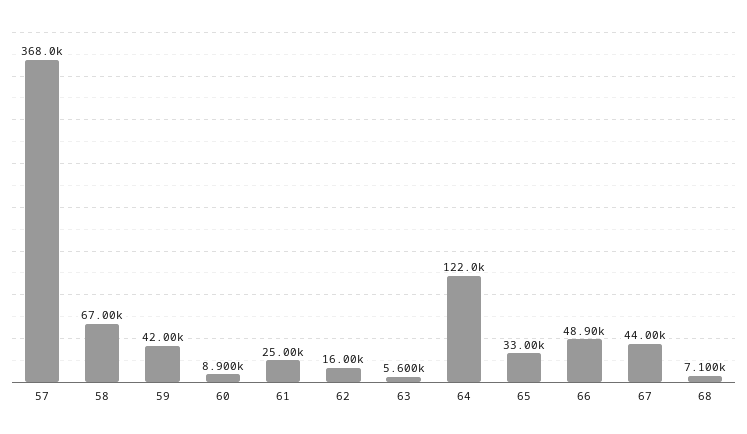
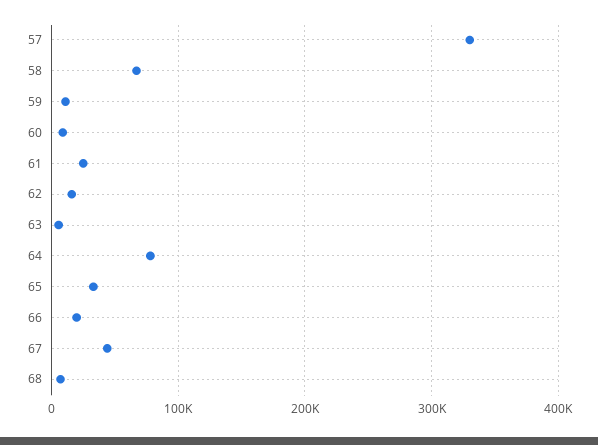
  {
-   "57": 368000,
+   "57": 330000,
    "58": 67000,
-   "59": 42000,
+   "59": 10000,
    "60": 8900,
    "61": 25000,
    "62": 16000,
    "63": 5600,
-   "64": 122000,
+   "64": 80000,
    "65": 33000,
-   "66": 48900,
+   "66": 20000,
    "67": 44000,
    "68": 7100
  }

